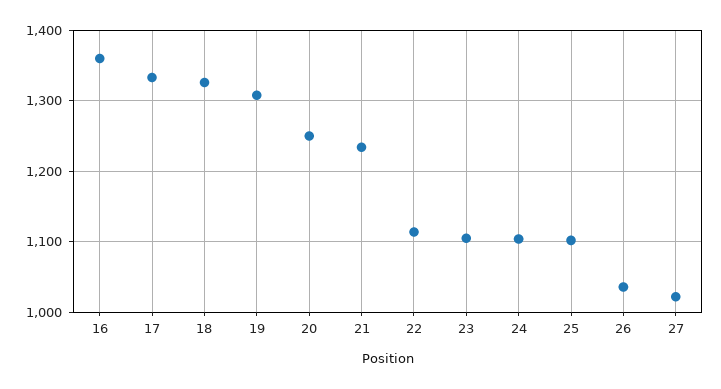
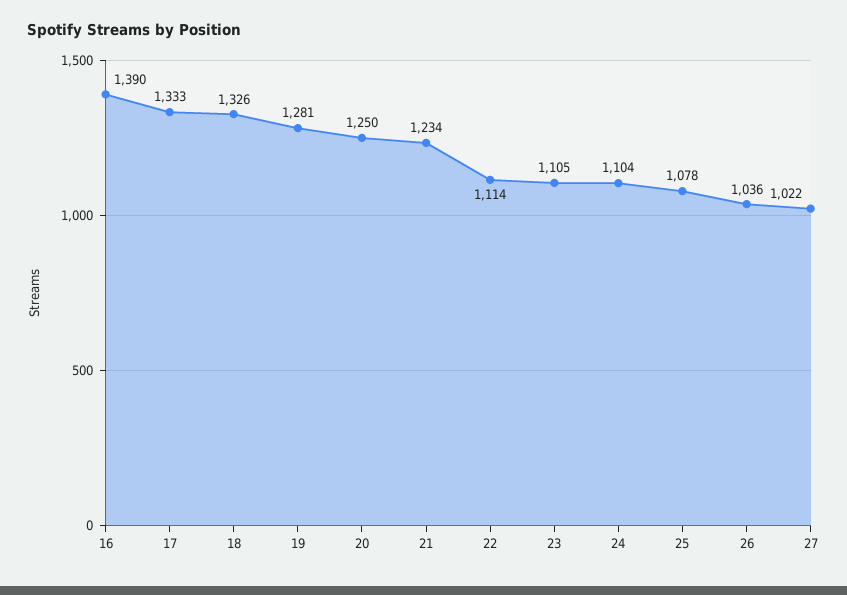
  {
-   "16": 1360,
+   "16": 1390,
    "17": 1333,
    "18": 1326,
-   "19": 1310,
+   "19": 1281,
    "20": 1250,
    "21": 1234,
    "22": 1114,
    "23": 1105,
    "24": 1104,
-   "25": 1100,
+   "25": 1078,
    "26": 1036,
    "27": 1022
  }

